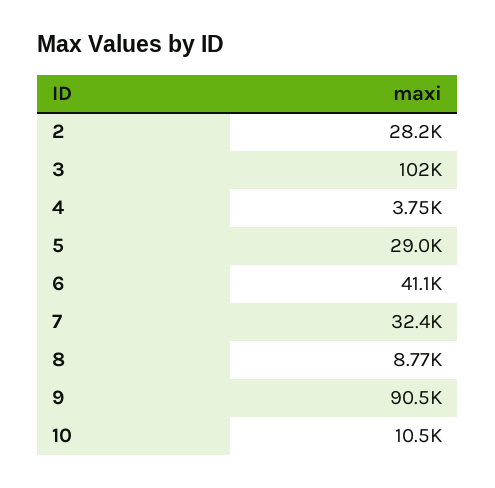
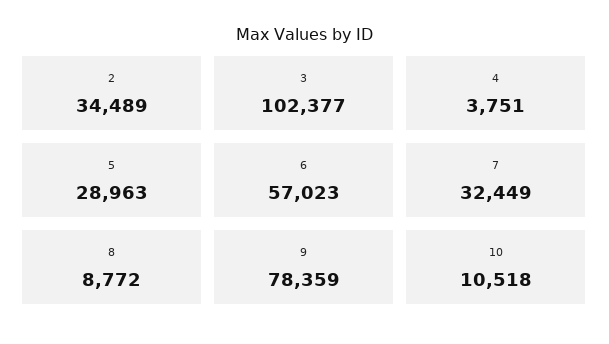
  {
-   "2": 28200,
+   "2": 34489,
    "3": 102377,
    "4": 3751,
    "5": 28963,
-   "6": 41100,
+   "6": 57023,
    "7": 32449,
    "8": 8772,
-   "9": 90500,
+   "9": 78359,
    "10": 10518
  }

